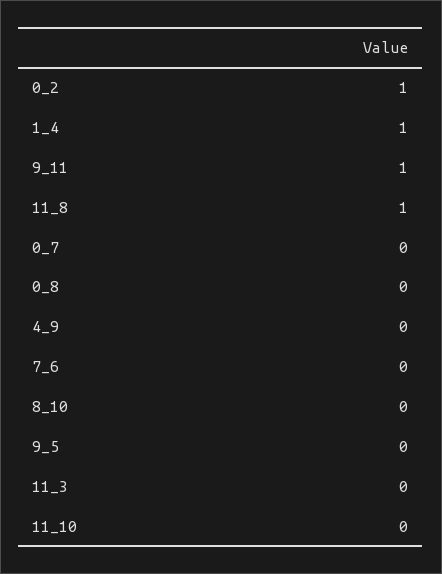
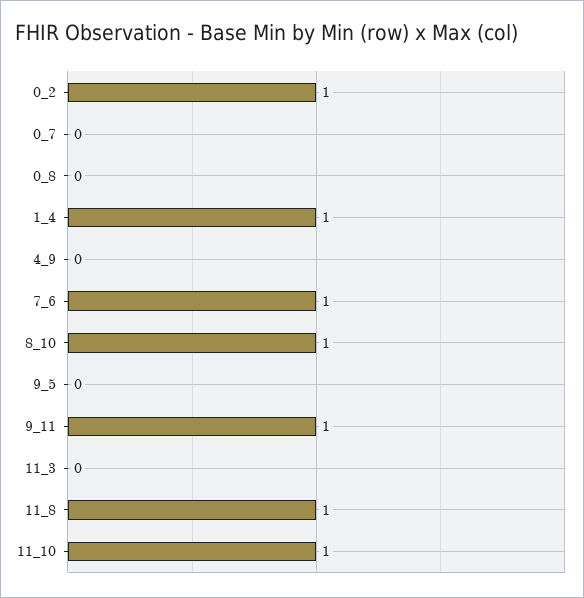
  {
    "0_2": 1,
    "1_4": 1,
    "9_11": 1,
    "11_8": 1,
    "0_7": 0,
    "0_8": 0,
    "4_9": 0,
-   "7_6": 0,
+   "7_6": 1,
-   "8_10": 0,
+   "8_10": 1,
    "9_5": 0,
    "11_3": 0,
-   "11_10": 0
+   "11_10": 1
  }

